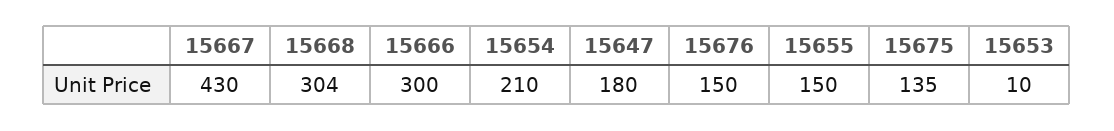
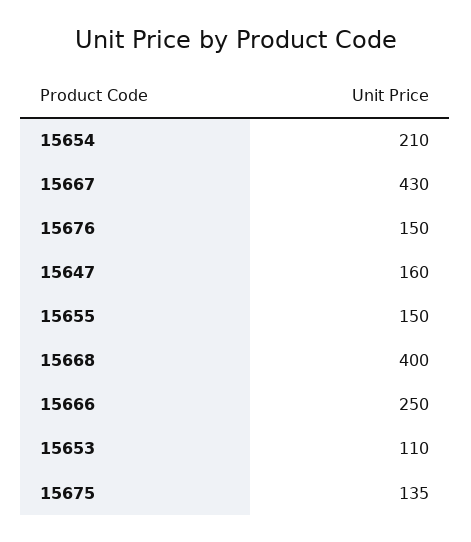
  {
    "15667": 430,
-   "15668": 304,
+   "15668": 400,
-   "15666": 300,
+   "15666": 250,
    "15654": 210,
-   "15647": 180,
+   "15647": 160,
    "15676": 150,
    "15655": 150,
    "15675": 135,
-   "15653": 10
+   "15653": 110
  }

